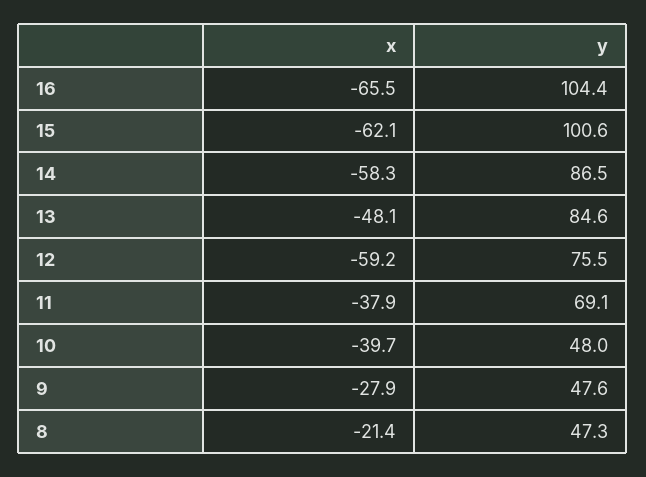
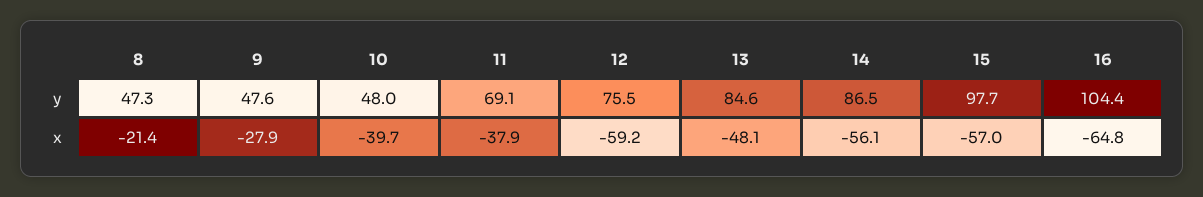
  {
    "x": {
-     "16": -65.5,
+     "16": -64.8,
-     "15": -62.1,
+     "15": -57,
-     "14": -58.3,
+     "14": -56.1,
      "13": -48.1,
      "12": -59.2,
      "11": -37.9,
      "10": -39.7,
      "9": -27.9,
      "8": -21.4
    },
    "y": {
      "16": 104.4,
-     "15": 100.6,
+     "15": 97.7,
      "14": 86.5,
      "13": 84.6,
      "12": 75.5,
      "11": 69.1,
      "10": 48,
      "9": 47.6,
      "8": 47.3
    }
  }

